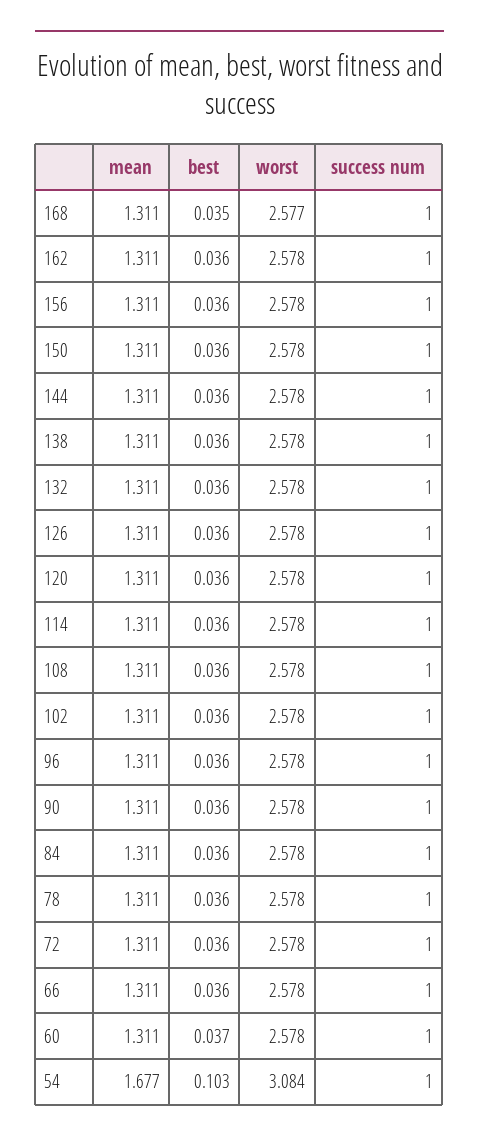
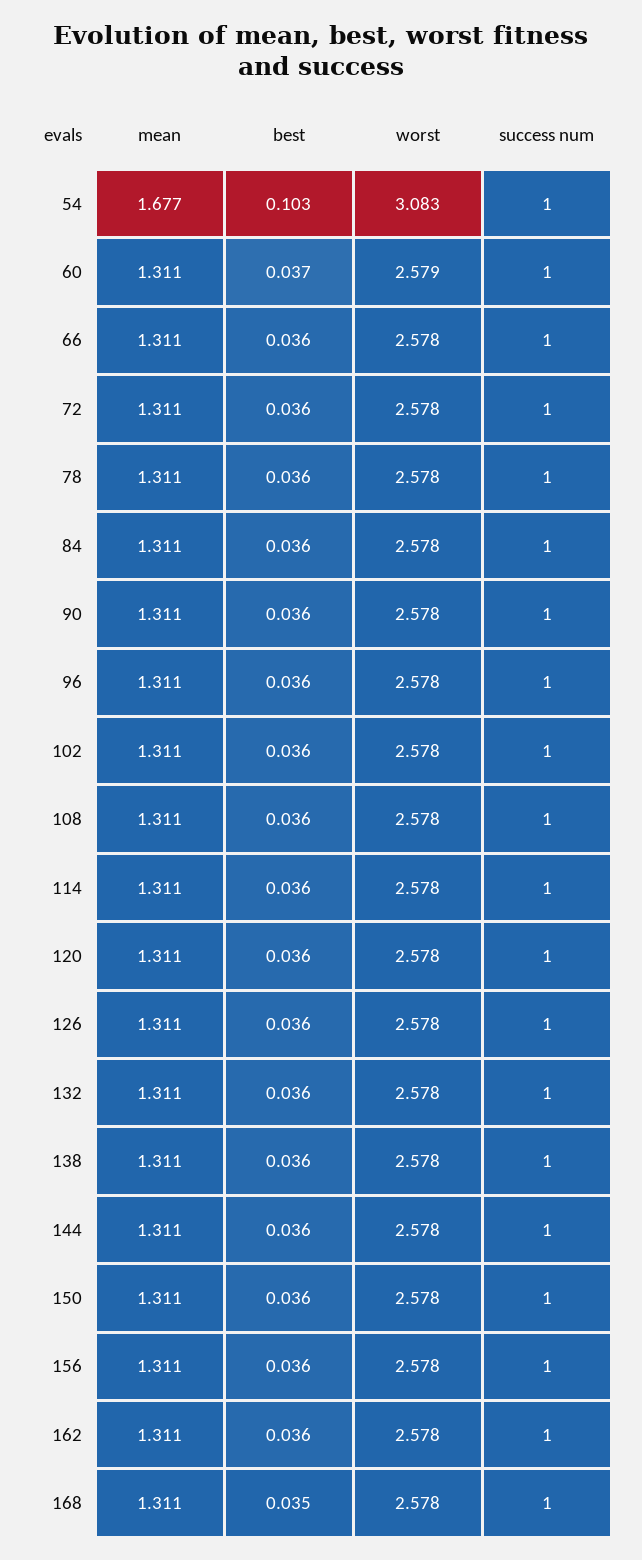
  {
    "mean": {
      "168": 1.311,
      "162": 1.311,
      "156": 1.311,
      "150": 1.311,
      "144": 1.311,
      "138": 1.311,
      "132": 1.311,
      "126": 1.311,
      "120": 1.311,
      "114": 1.311,
      "108": 1.311,
      "102": 1.311,
      "96": 1.311,
      "90": 1.311,
      "84": 1.311,
      "78": 1.311,
      "72": 1.311,
      "66": 1.311,
      "60": 1.311,
      "54": 1.677
    },
    "best": {
      "168": 0.035,
      "162": 0.036,
      "156": 0.036,
      "150": 0.036,
      "144": 0.036,
      "138": 0.036,
      "132": 0.036,
      "126": 0.036,
      "120": 0.036,
      "114": 0.036,
      "108": 0.036,
      "102": 0.036,
      "96": 0.036,
      "90": 0.036,
      "84": 0.036,
      "78": 0.036,
      "72": 0.036,
      "66": 0.036,
      "60": 0.037,
      "54": 0.103
    },
    "worst": {
-     "168": 2.577,
+     "168": 2.578,
      "162": 2.578,
      "156": 2.578,
      "150": 2.578,
      "144": 2.578,
      "138": 2.578,
      "132": 2.578,
      "126": 2.578,
      "120": 2.578,
      "114": 2.578,
      "108": 2.578,
      "102": 2.578,
      "96": 2.578,
      "90": 2.578,
      "84": 2.578,
      "78": 2.578,
      "72": 2.578,
      "66": 2.578,
-     "60": 2.578,
+     "60": 2.579,
-     "54": 3.084
+     "54": 3.083
    },
    "success num": {
      "168": 1,
      "162": 1,
      "156": 1,
      "150": 1,
      "144": 1,
      "138": 1,
      "132": 1,
      "126": 1,
      "120": 1,
      "114": 1,
      "108": 1,
      "102": 1,
      "96": 1,
      "90": 1,
      "84": 1,
      "78": 1,
      "72": 1,
      "66": 1,
      "60": 1,
      "54": 1
    }
  }

